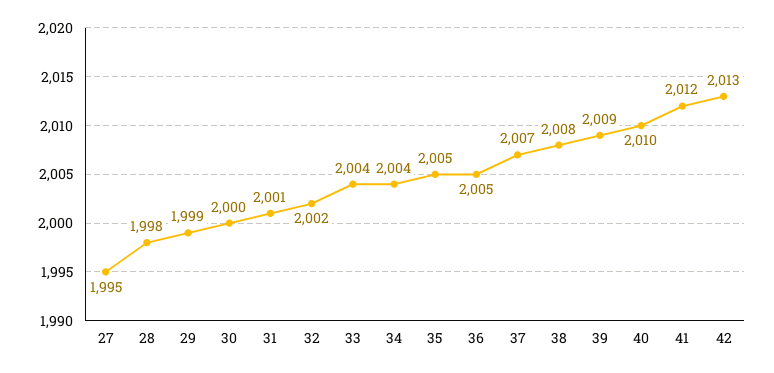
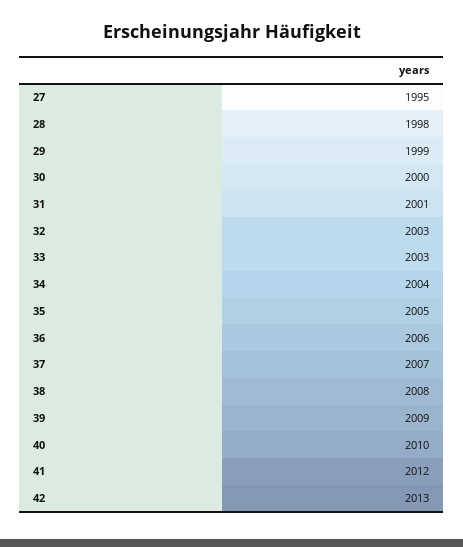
  {
    "27": 1995,
    "28": 1998,
    "29": 1999,
    "30": 2000,
    "31": 2001,
-   "32": 2002,
+   "32": 2003,
-   "33": 2004,
+   "33": 2003,
    "34": 2004,
    "35": 2005,
-   "36": 2005,
+   "36": 2006,
    "37": 2007,
    "38": 2008,
    "39": 2009,
    "40": 2010,
    "41": 2012,
    "42": 2013
  }

